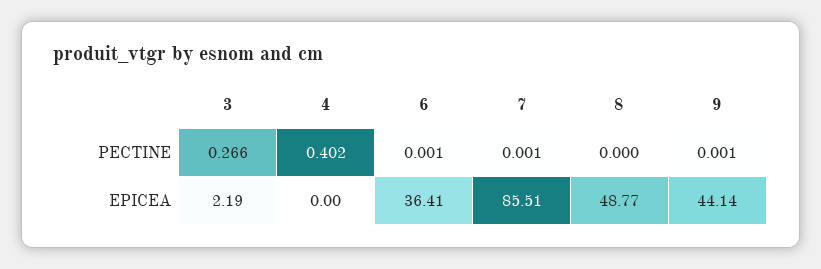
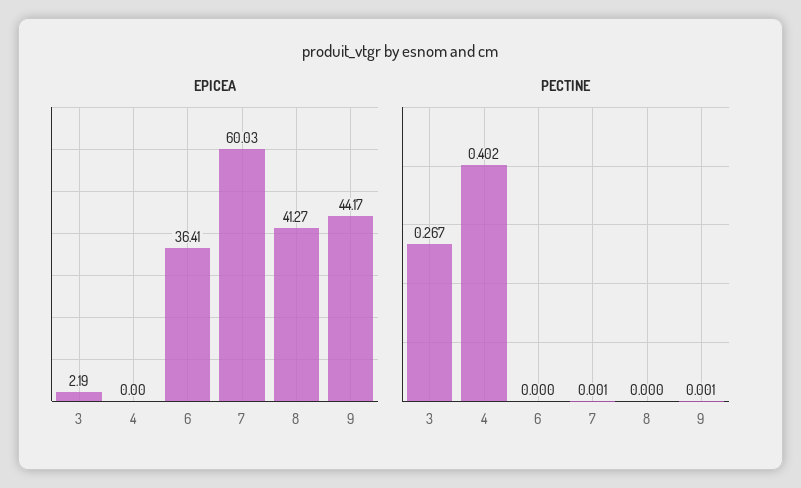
  {
    "PECTINE": {
-     "3": 0.266,
+     "3": 0.267,
      "4": 0.402,
-     "6": 0.001,
+     "6": 0,
      "7": 0.001,
      "8": 0,
      "9": 0.001
    },
    "EPICEA": {
      "3": 2.19,
      "4": 0,
      "6": 36.41,
-     "7": 85.51,
+     "7": 60.03,
-     "8": 48.77,
+     "8": 41.27,
-     "9": 44.14
+     "9": 44.17
    }
  }

